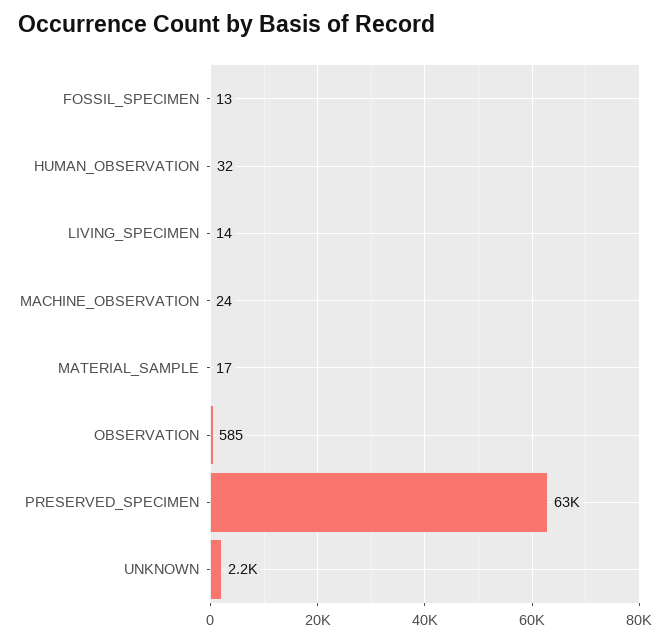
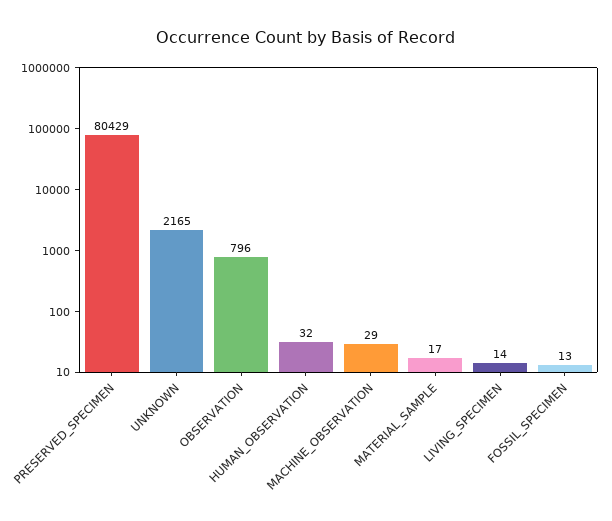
  {
    "FOSSIL_SPECIMEN": 13,
    "HUMAN_OBSERVATION": 32,
    "LIVING_SPECIMEN": 14,
-   "MACHINE_OBSERVATION": 24,
+   "MACHINE_OBSERVATION": 29,
    "MATERIAL_SAMPLE": 17,
-   "OBSERVATION": 585,
+   "OBSERVATION": 796,
-   "PRESERVED_SPECIMEN": 63000,
+   "PRESERVED_SPECIMEN": 80429,
    "UNKNOWN": 2165
  }

